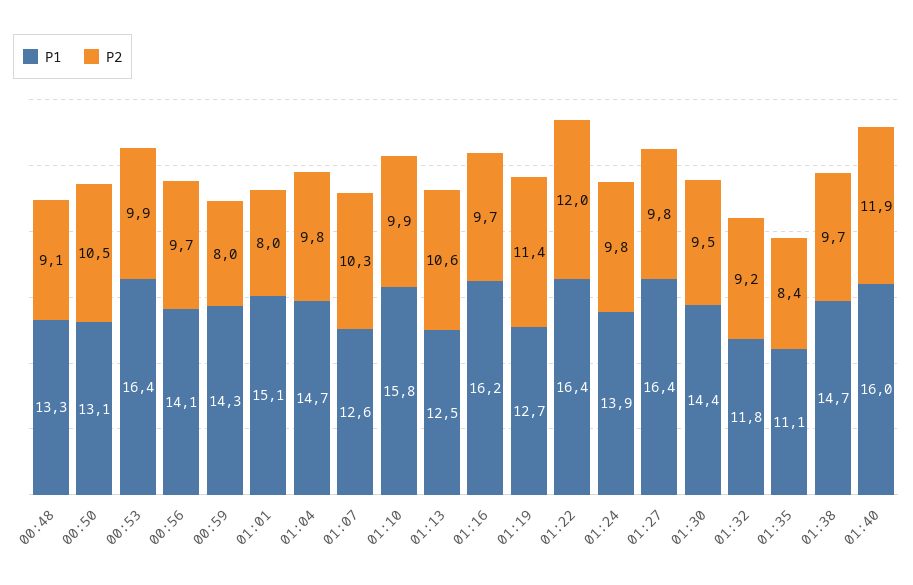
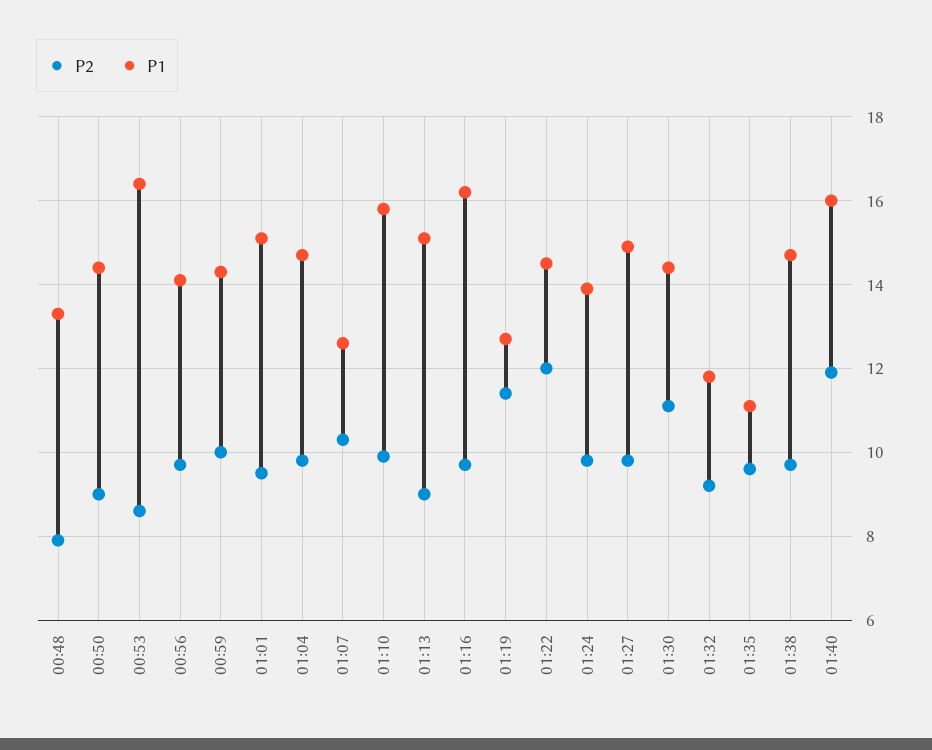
  {
    "P1": {
      "00:48": 13.3,
-     "00:50": 13.1,
+     "00:50": 14.5,
      "00:53": 16.4,
      "00:56": 14.1,
      "00:59": 14.3,
      "01:01": 15.1,
      "01:04": 14.7,
      "01:07": 12.6,
      "01:10": 15.8,
-     "01:13": 12.5,
+     "01:13": 15,
      "01:16": 16.2,
      "01:19": 12.7,
-     "01:22": 16.4,
+     "01:22": 14.5,
      "01:24": 13.9,
-     "01:27": 16.4,
+     "01:27": 15,
      "01:30": 14.4,
      "01:32": 11.8,
      "01:35": 11.1,
      "01:38": 14.7,
      "01:40": 16
    },
    "P2": {
-     "00:48": 9.1,
+     "00:48": 8,
-     "00:50": 10.5,
+     "00:50": 9,
-     "00:53": 9.9,
+     "00:53": 8.5,
      "00:56": 9.7,
-     "00:59": 8,
+     "00:59": 10,
-     "01:01": 8,
+     "01:01": 9.5,
      "01:04": 9.8,
      "01:07": 10.3,
      "01:10": 9.9,
-     "01:13": 10.6,
+     "01:13": 9,
      "01:16": 9.7,
      "01:19": 11.4,
      "01:22": 12,
      "01:24": 9.8,
      "01:27": 9.8,
-     "01:30": 9.5,
+     "01:30": 11,
      "01:32": 9.2,
-     "01:35": 8.4,
+     "01:35": 9.5,
      "01:38": 9.7,
      "01:40": 11.9
    }
  }

